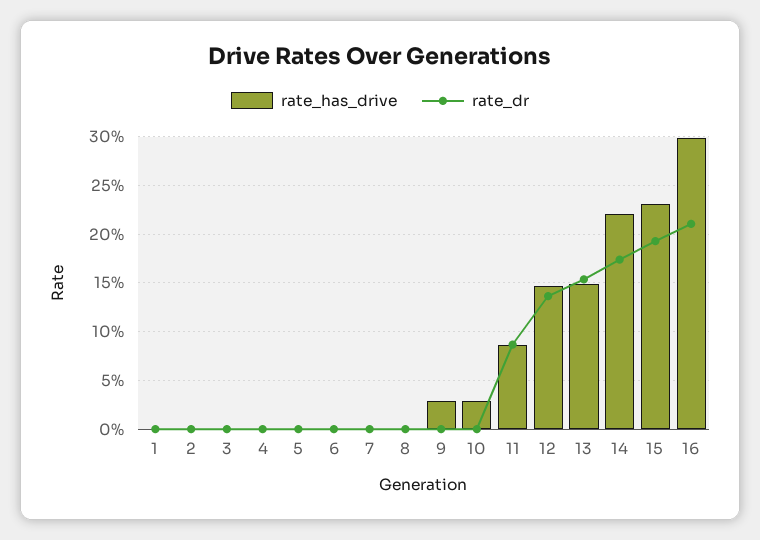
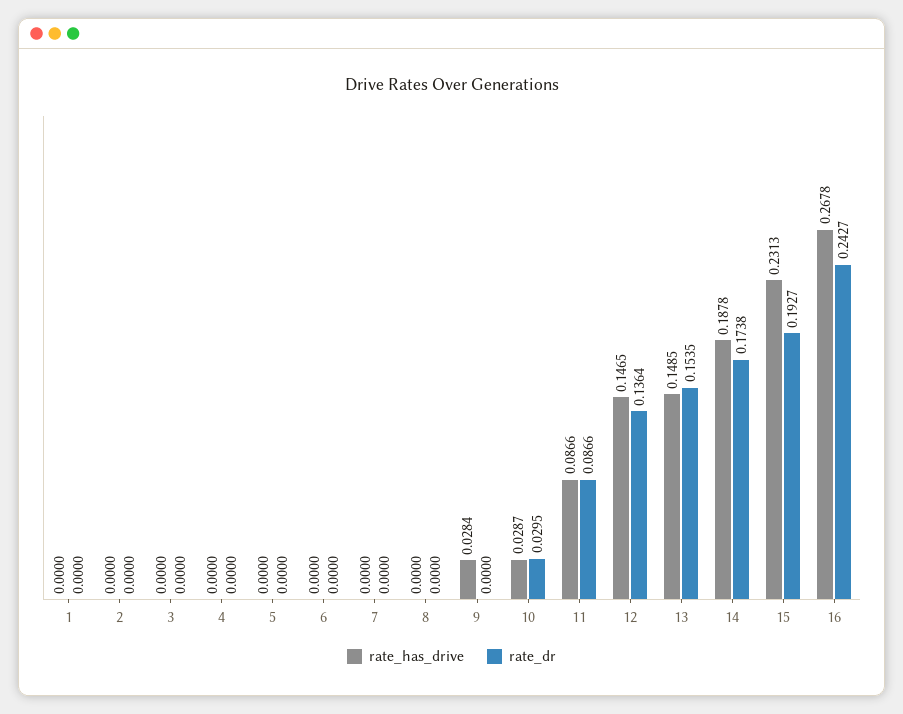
  {
    "rate_has_drive": {
      "1": 0,
      "2": 0,
      "3": 0,
      "4": 0,
      "5": 0,
      "6": 0,
      "7": 0,
      "8": 0,
      "9": 0.0284,
      "10": 0.0287,
      "11": 0.0866,
      "12": 0.1465,
      "13": 0.1485,
-     "14": 0.22,
+     "14": 0.1878,
      "15": 0.2313,
-     "16": 0.3
+     "16": 0.2678
    },
    "rate_dr": {
      "1": 0,
      "2": 0,
      "3": 0,
      "4": 0,
      "5": 0,
      "6": 0,
      "7": 0,
      "8": 0,
      "9": 0,
-     "10": 0,
+     "10": 0.0295,
      "11": 0.0866,
      "12": 0.1364,
      "13": 0.1535,
      "14": 0.1738,
      "15": 0.1927,
-     "16": 0.21
+     "16": 0.2427
    }
  }

